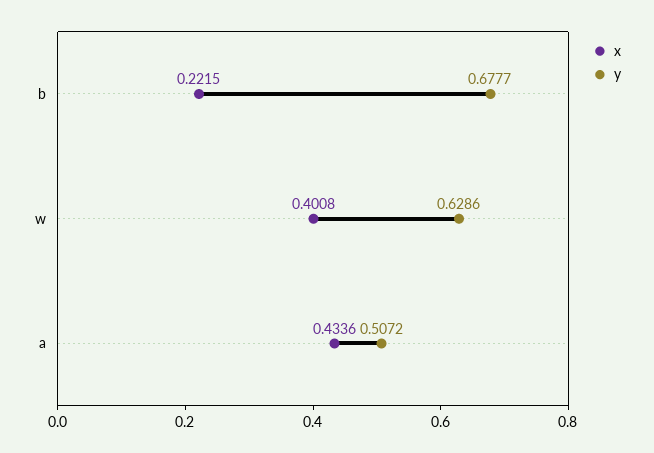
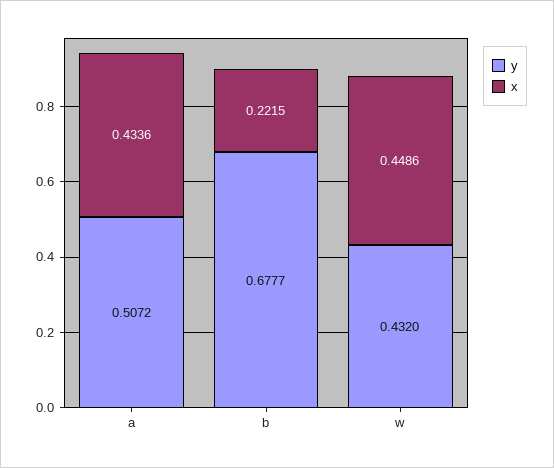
  {
    "x": {
      "b": 0.2215,
-     "w": 0.4008,
+     "w": 0.4486,
      "a": 0.4336
    },
    "y": {
      "b": 0.6777,
-     "w": 0.6286,
+     "w": 0.432,
      "a": 0.5072
    }
  }

